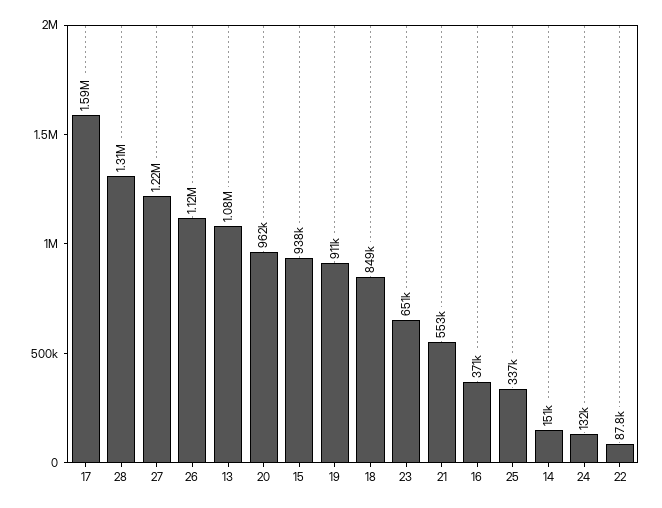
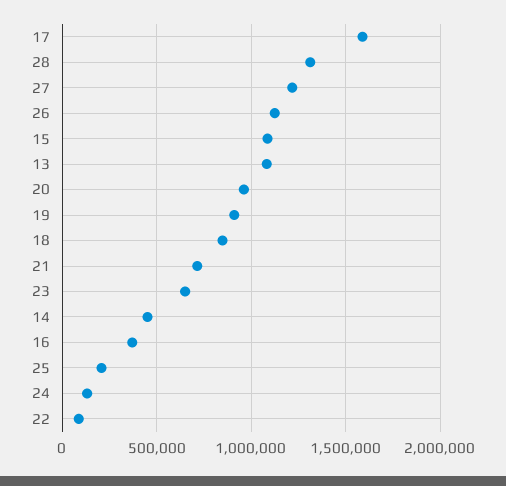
  {
    "17": 1590000,
    "28": 1310000,
    "27": 1220000,
    "26": 1120000,
    "13": 1080000,
    "20": 962000,
-   "15": 938000,
+   "15": 1100000,
    "19": 911000,
    "18": 849000,
    "23": 651000,
-   "21": 553000,
+   "21": 700000,
    "16": 371000,
-   "25": 337000,
+   "25": 200000,
-   "14": 151000,
+   "14": 450000,
    "24": 132000,
    "22": 87800
  }

